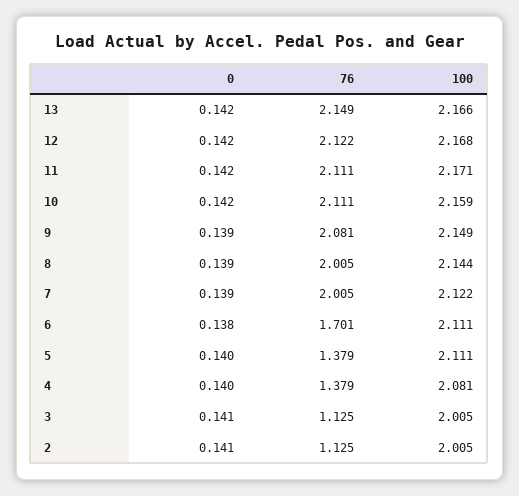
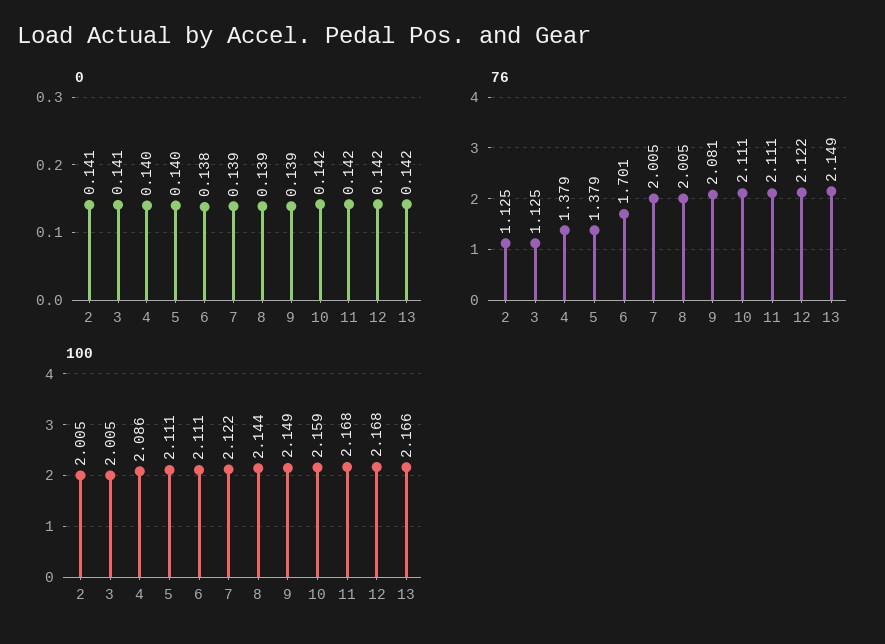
  {
    "0": {
      "13": 0.142,
      "12": 0.142,
      "11": 0.142,
      "10": 0.142,
      "9": 0.139,
      "8": 0.139,
      "7": 0.139,
      "6": 0.138,
      "5": 0.14,
      "4": 0.14,
      "3": 0.141,
      "2": 0.141
    },
    "76": {
      "13": 2.149,
      "12": 2.122,
      "11": 2.111,
      "10": 2.111,
      "9": 2.081,
      "8": 2.005,
      "7": 2.005,
      "6": 1.701,
      "5": 1.379,
      "4": 1.379,
      "3": 1.125,
      "2": 1.125
    },
    "100": {
      "13": 2.166,
      "12": 2.168,
-     "11": 2.171,
+     "11": 2.168,
      "10": 2.159,
      "9": 2.149,
      "8": 2.144,
      "7": 2.122,
      "6": 2.111,
      "5": 2.111,
-     "4": 2.081,
+     "4": 2.086,
      "3": 2.005,
      "2": 2.005
    }
  }

